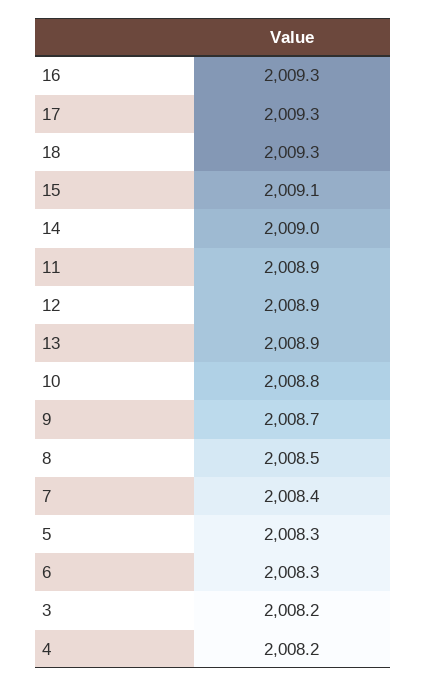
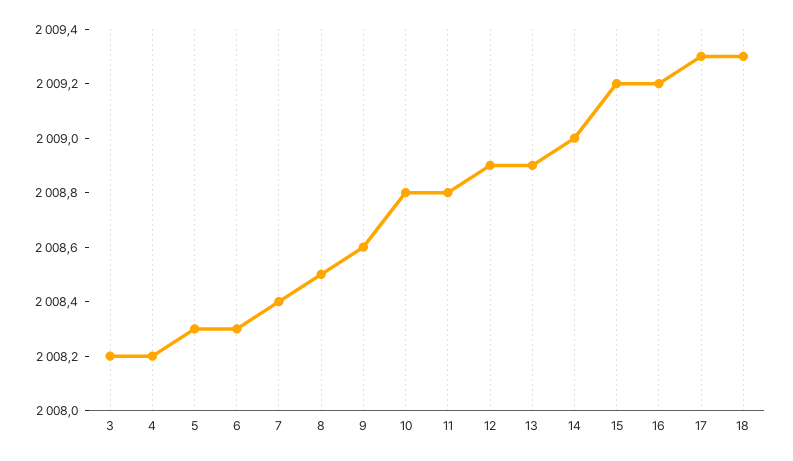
  {
-   "16": 2009.3,
+   "16": 2009.2,
    "17": 2009.3,
    "18": 2009.3,
-   "15": 2009.1,
+   "15": 2009.2,
    "14": 2009,
-   "11": 2008.9,
+   "11": 2008.8,
    "12": 2008.9,
    "13": 2008.9,
    "10": 2008.8,
-   "9": 2008.7,
+   "9": 2008.6,
    "8": 2008.5,
    "7": 2008.4,
    "5": 2008.3,
    "6": 2008.3,
    "3": 2008.2,
    "4": 2008.2
  }

